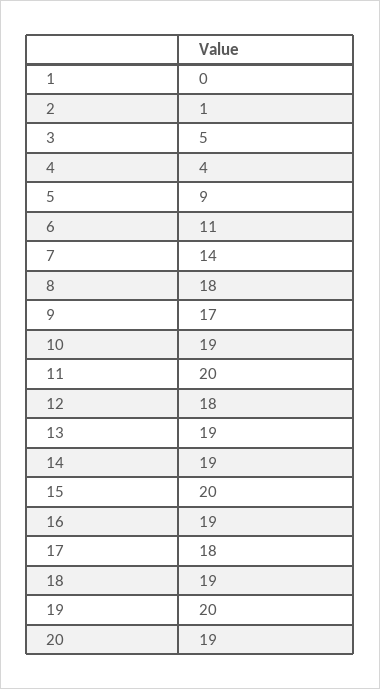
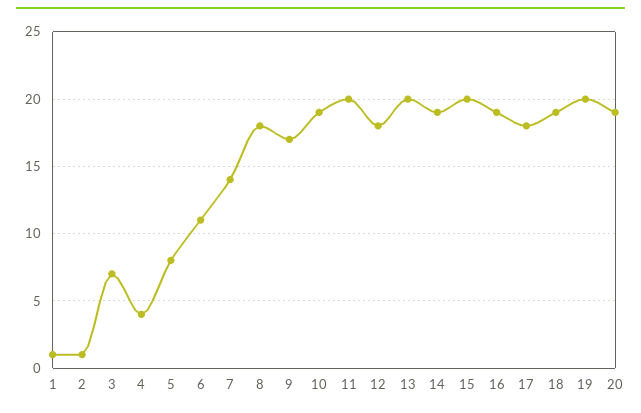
  {
-   "1": 0,
+   "1": 1,
    "2": 1,
-   "3": 5,
+   "3": 7,
    "4": 4,
-   "5": 9,
+   "5": 8,
    "6": 11,
    "7": 14,
    "8": 18,
    "9": 17,
    "10": 19,
    "11": 20,
    "12": 18,
-   "13": 19,
+   "13": 20,
    "14": 19,
    "15": 20,
    "16": 19,
    "17": 18,
    "18": 19,
    "19": 20,
    "20": 19
  }

